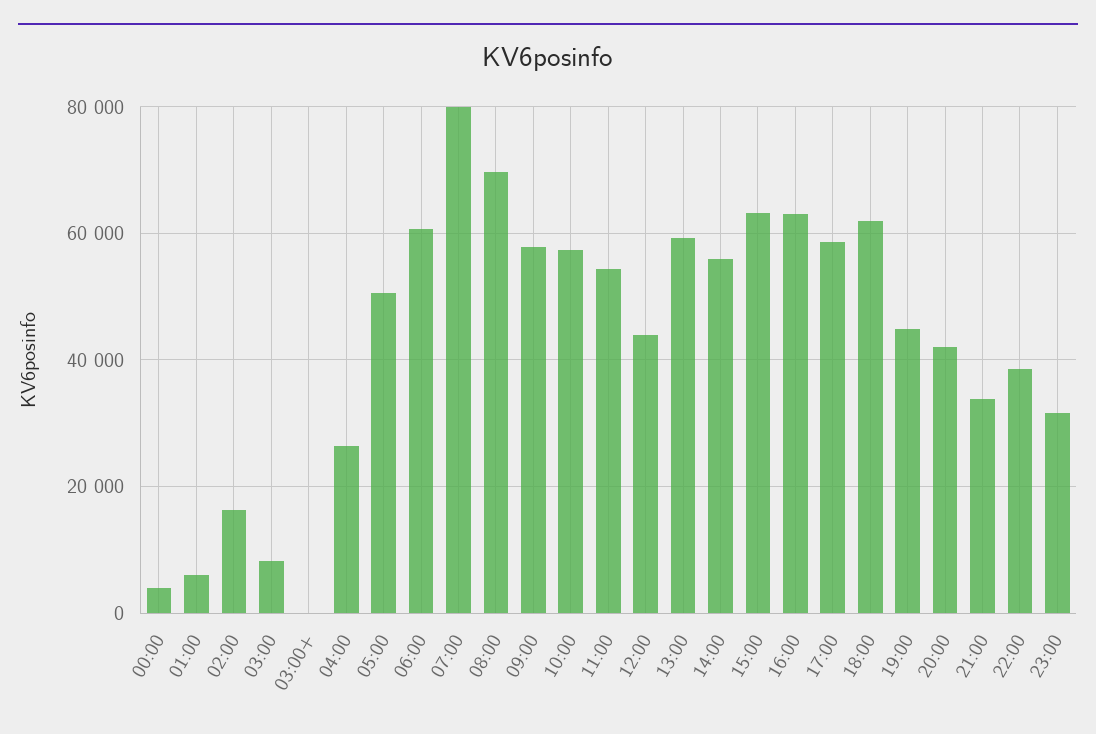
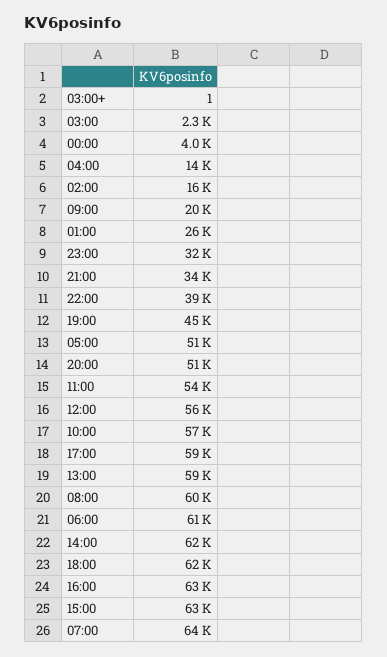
  {
    "00:00": 4000,
-   "01:00": 6000,
+   "01:00": 26000,
    "02:00": 16000,
-   "03:00": 8000,
+   "03:00": 2300,
    "03:00+": 1,
-   "04:00": 26000,
+   "04:00": 14000,
    "05:00": 51000,
    "06:00": 61000,
-   "07:00": 80000,
+   "07:00": 64000,
-   "08:00": 70000,
+   "08:00": 60000,
-   "09:00": 58000,
+   "09:00": 20000,
    "10:00": 57000,
    "11:00": 54000,
-   "12:00": 44000,
+   "12:00": 56000,
    "13:00": 59000,
-   "14:00": 56000,
+   "14:00": 62000,
    "15:00": 63000,
    "16:00": 63000,
    "17:00": 59000,
    "18:00": 62000,
    "19:00": 45000,
-   "20:00": 42000,
+   "20:00": 51000,
    "21:00": 34000,
    "22:00": 39000,
    "23:00": 32000
  }

